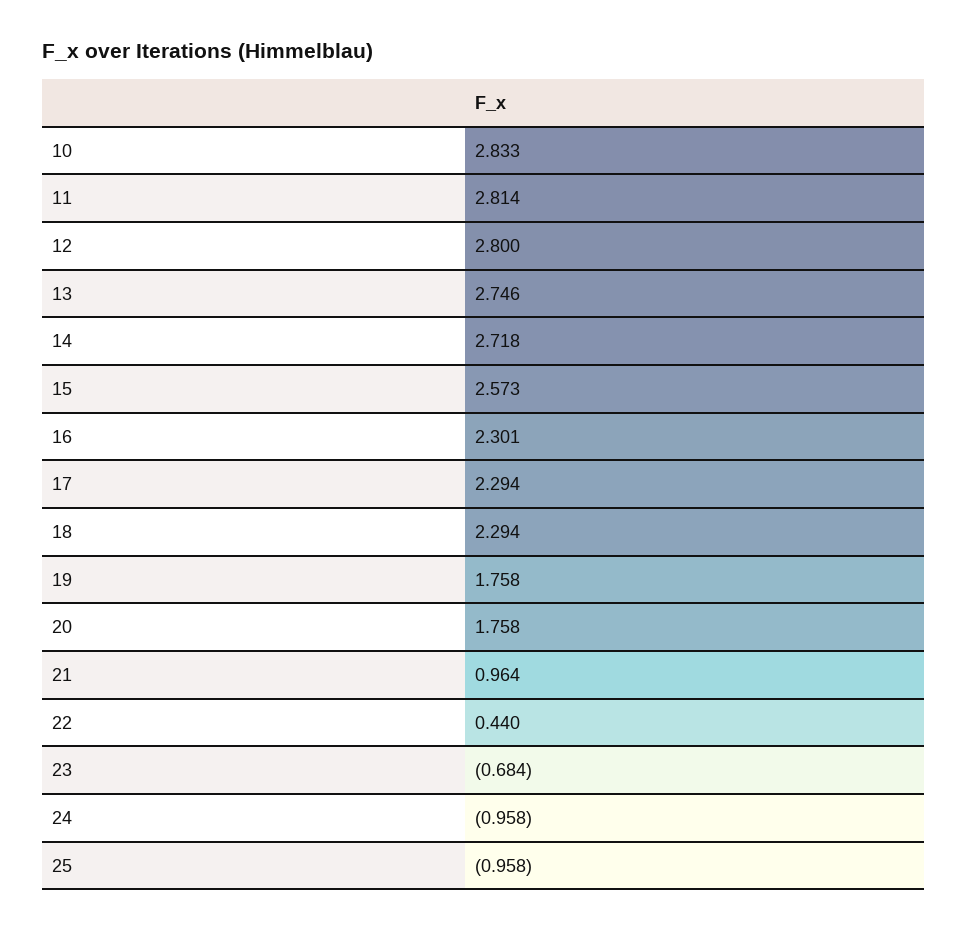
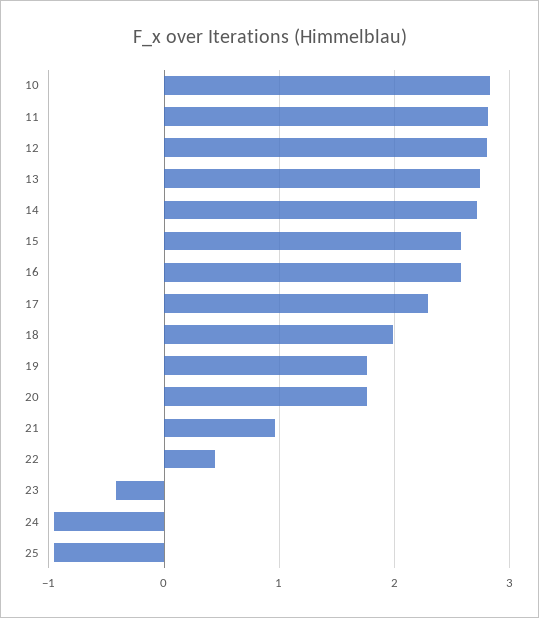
  {
    "10": 2.833,
    "11": 2.814,
    "12": 2.8,
    "13": 2.746,
    "14": 2.718,
    "15": 2.573,
-   "16": 2.301,
+   "16": 2.6,
    "17": 2.294,
-   "18": 2.294,
+   "18": 2,
    "19": 1.758,
    "20": 1.758,
    "21": 0.964,
    "22": 0.44,
-   "23": -0.684,
+   "23": -0.4,
    "24": -0.958,
    "25": -0.958
  }

